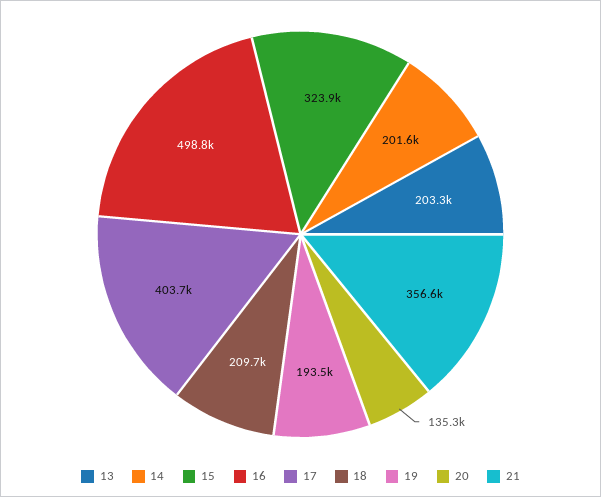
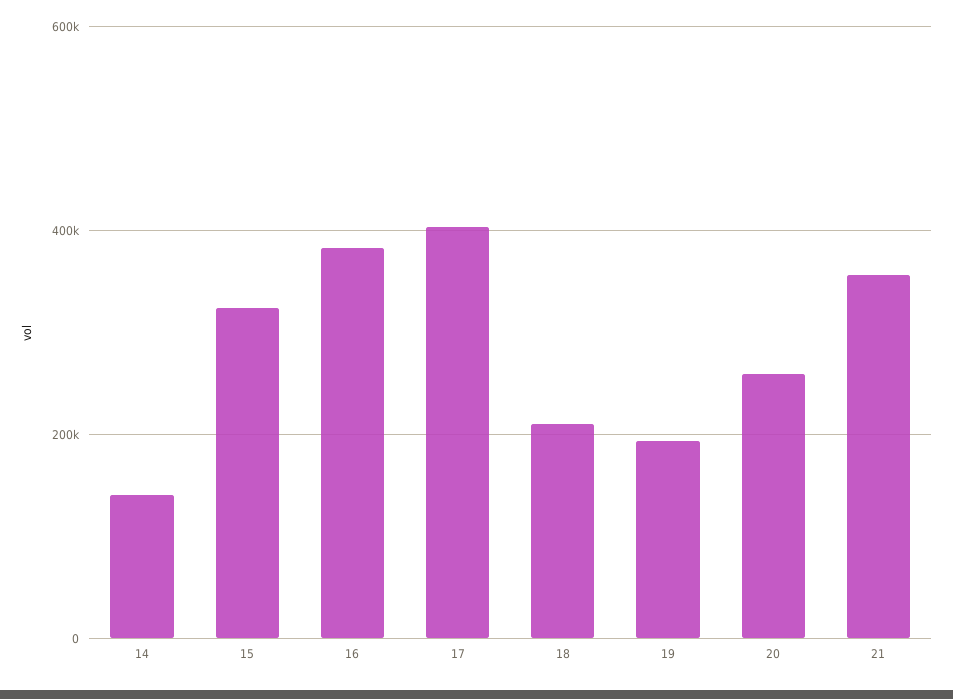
  {
-   "13": 203300,
-   "14": 201600,
+   "14": 140000,
    "15": 323900,
-   "16": 498800,
+   "16": 380000,
    "17": 403700,
    "18": 209700,
    "19": 193500,
-   "20": 135300,
+   "20": 260000,
    "21": 356600
  }

